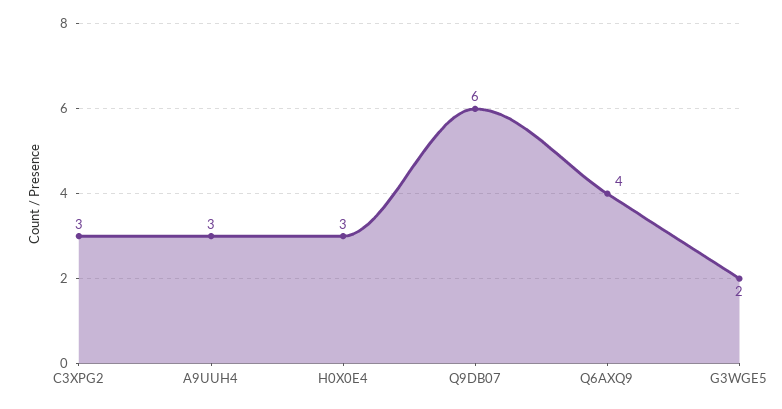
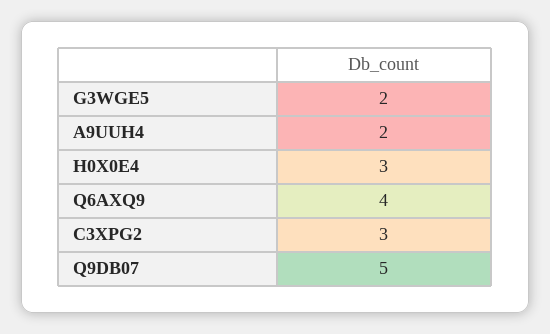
  {
    "C3XPG2": 3,
-   "A9UUH4": 3,
+   "A9UUH4": 2,
    "H0X0E4": 3,
-   "Q9DB07": 6,
+   "Q9DB07": 5,
    "Q6AXQ9": 4,
    "G3WGE5": 2
  }

